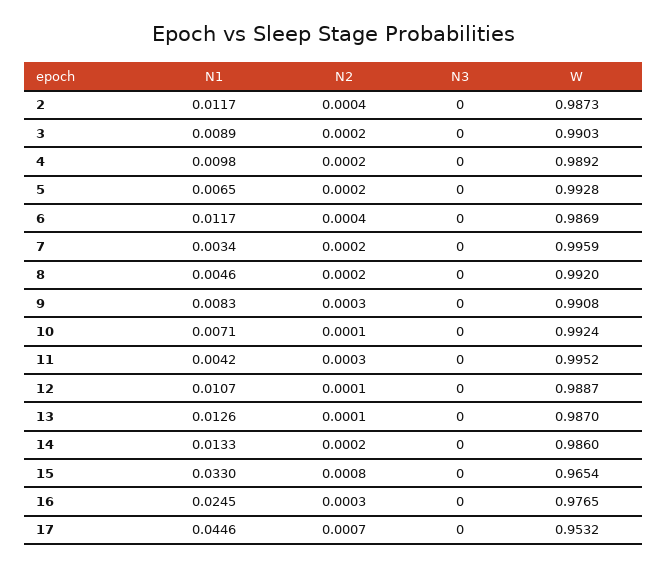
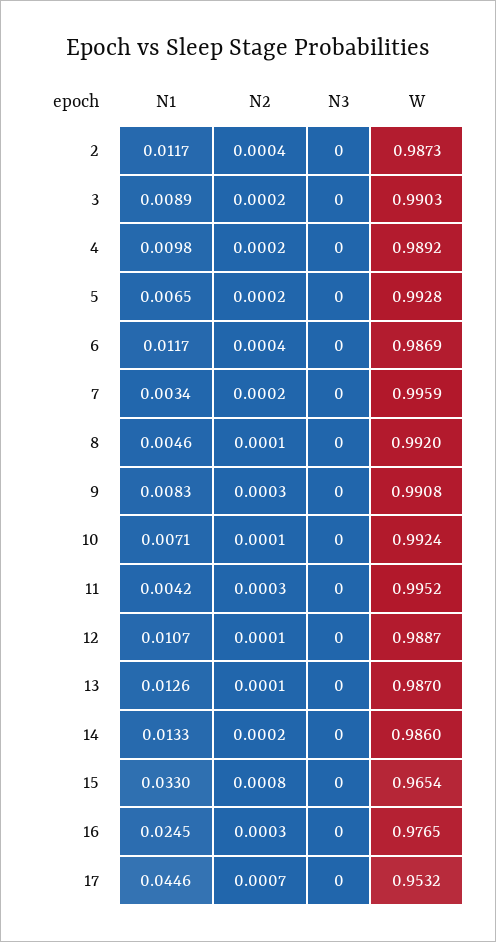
  {
    "N1": {
      "2": 0.0117,
      "3": 0.0089,
      "4": 0.0098,
      "5": 0.0065,
      "6": 0.0117,
      "7": 0.0034,
      "8": 0.0046,
      "9": 0.0083,
      "10": 0.0071,
      "11": 0.0042,
      "12": 0.0107,
      "13": 0.0126,
      "14": 0.0133,
      "15": 0.033,
      "16": 0.0245,
      "17": 0.0446
    },
    "N2": {
      "2": 0.0004,
      "3": 0.0002,
      "4": 0.0002,
      "5": 0.0002,
      "6": 0.0004,
      "7": 0.0002,
-     "8": 0.0002,
+     "8": 0.0001,
      "9": 0.0003,
      "10": 0.0001,
      "11": 0.0003,
      "12": 0.0001,
      "13": 0.0001,
      "14": 0.0002,
      "15": 0.0008,
      "16": 0.0003,
      "17": 0.0007
    },
    "N3": {
      "2": 0,
      "3": 0,
      "4": 0,
      "5": 0,
      "6": 0,
      "7": 0,
      "8": 0,
      "9": 0,
      "10": 0,
      "11": 0,
      "12": 0,
      "13": 0,
      "14": 0,
      "15": 0,
      "16": 0,
      "17": 0
    },
    "W": {
      "2": 0.9873,
      "3": 0.9903,
      "4": 0.9892,
      "5": 0.9928,
      "6": 0.9869,
      "7": 0.9959,
      "8": 0.992,
      "9": 0.9908,
      "10": 0.9924,
      "11": 0.9952,
      "12": 0.9887,
      "13": 0.987,
      "14": 0.986,
      "15": 0.9654,
      "16": 0.9765,
      "17": 0.9532
    }
  }

